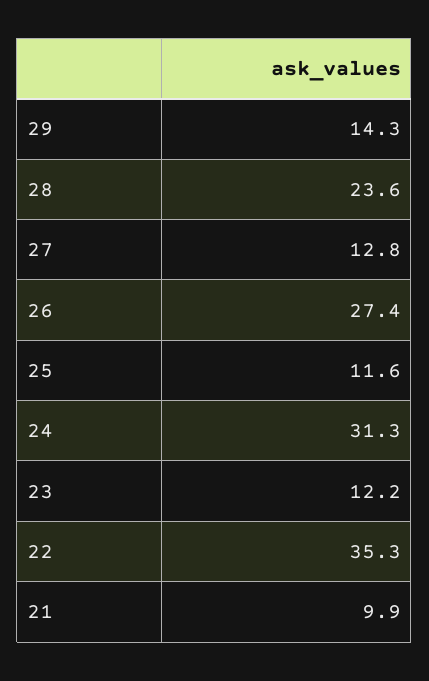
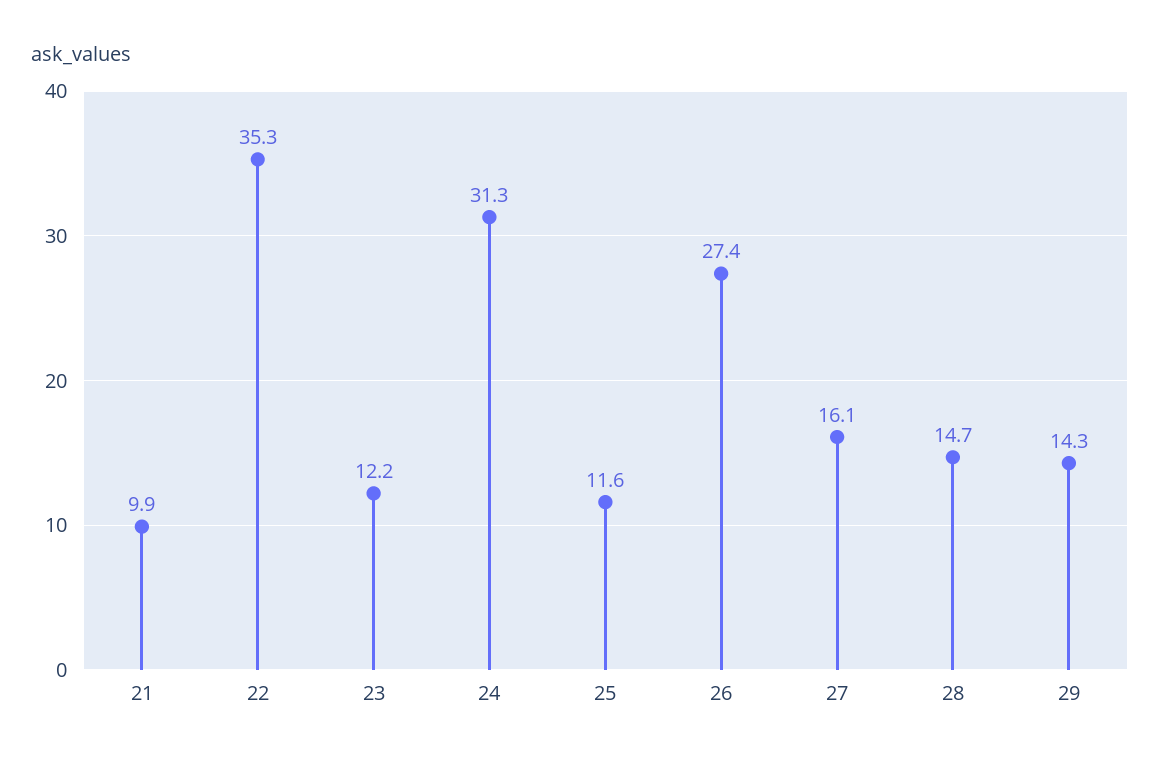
  {
    "29": 14.3,
-   "28": 23.6,
+   "28": 14.7,
-   "27": 12.8,
+   "27": 16.1,
    "26": 27.4,
    "25": 11.6,
    "24": 31.3,
    "23": 12.2,
    "22": 35.3,
    "21": 9.9
  }

